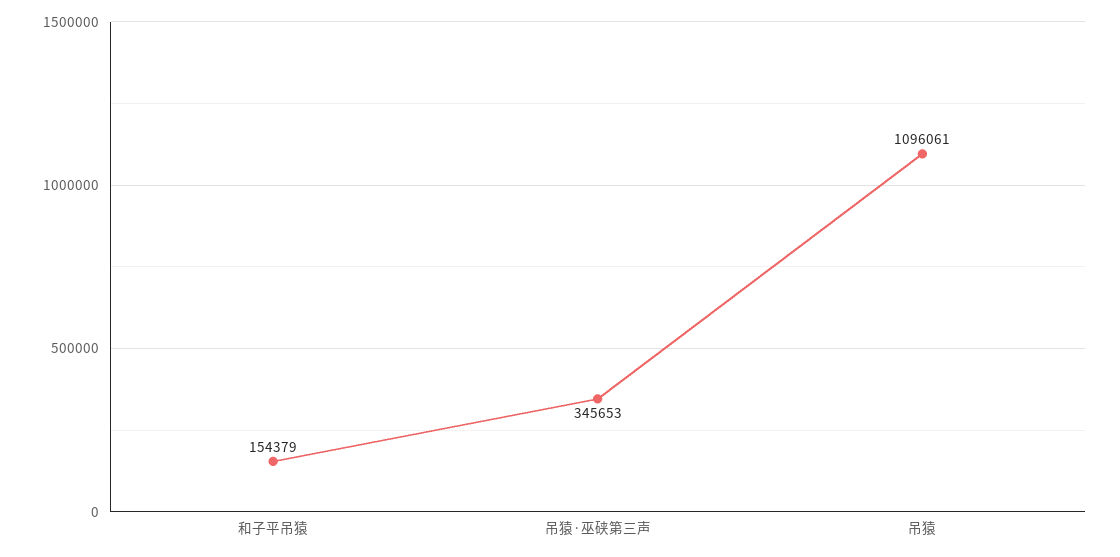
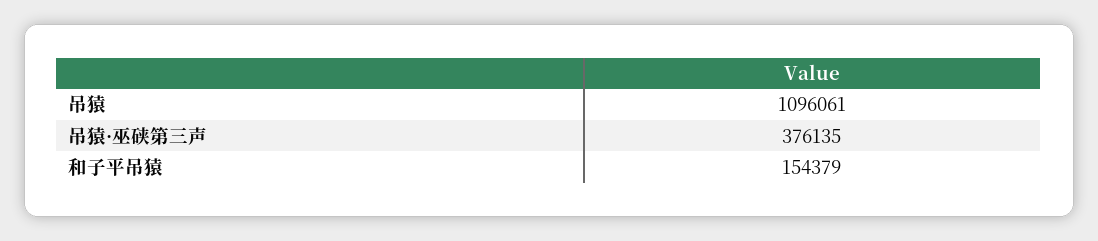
  {
    "和子平吊猿": 154379,
-   "吊猿·巫硖第三声": 345653,
+   "吊猿·巫硖第三声": 376135,
    "吊猿": 1096061
  }

